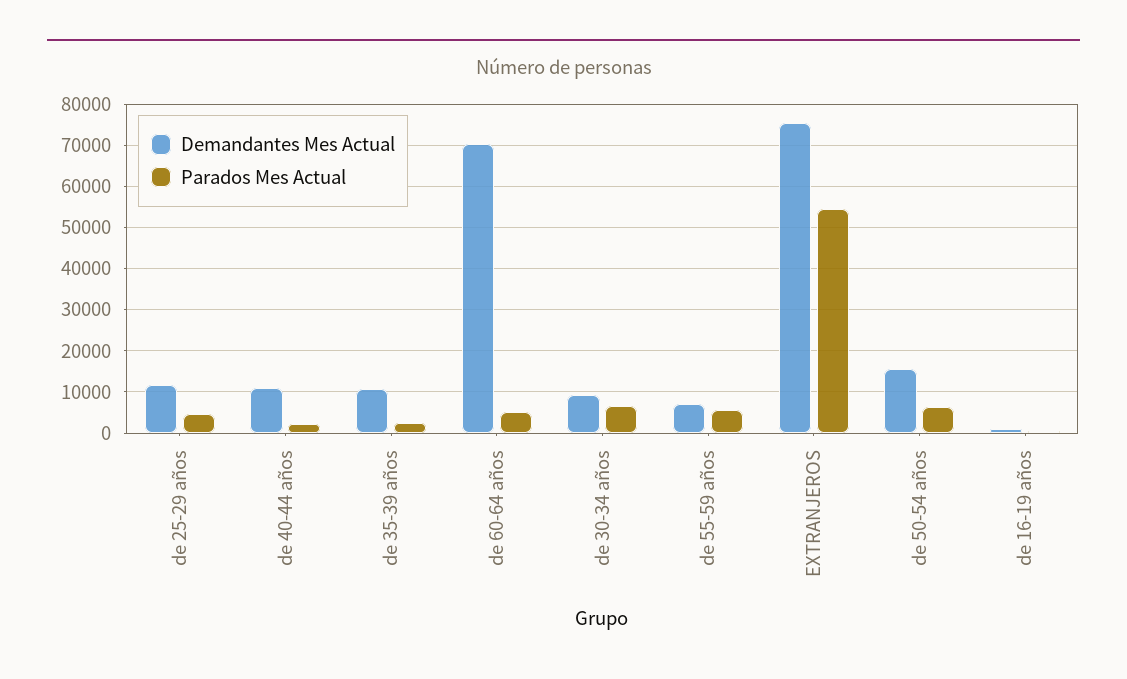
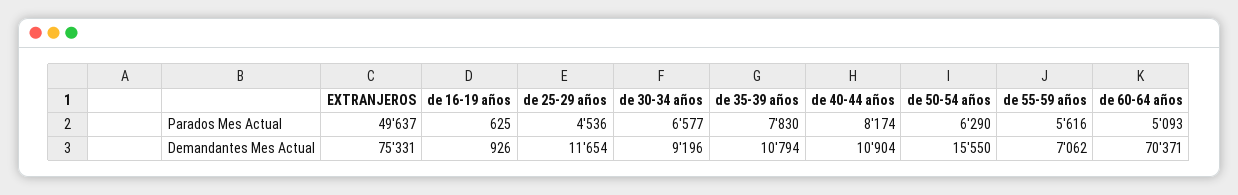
  {
    "Demandantes Mes Actual": {
      "de 25-29 años": 11654,
      "de 40-44 años": 10904,
      "de 35-39 años": 10794,
      "de 60-64 años": 70371,
      "de 30-34 años": 9196,
      "de 55-59 años": 7062,
      "EXTRANJEROS": 75331,
      "de 50-54 años": 15550,
      "de 16-19 años": 926
    },
    "Parados Mes Actual": {
      "de 25-29 años": 4536,
-     "de 40-44 años": 2000,
+     "de 40-44 años": 8174,
-     "de 35-39 años": 2000,
+     "de 35-39 años": 7830,
      "de 60-64 años": 5093,
      "de 30-34 años": 6577,
      "de 55-59 años": 5616,
-     "EXTRANJEROS": 54000,
+     "EXTRANJEROS": 49637,
      "de 50-54 años": 6290,
      "de 16-19 años": 625
    }
  }

